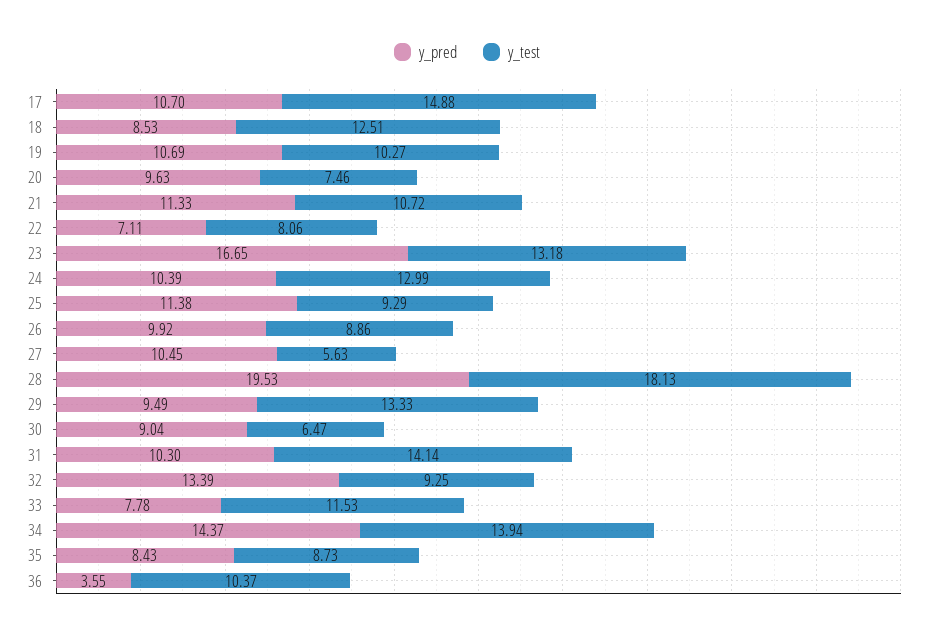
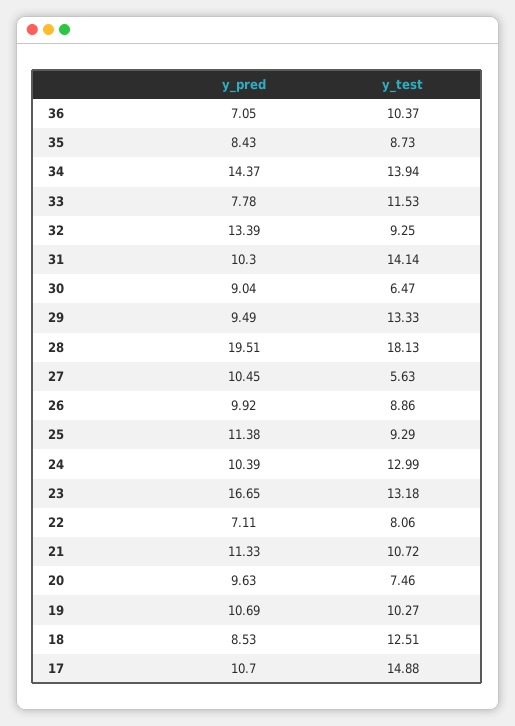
  {
    "y_pred": {
      "17": 10.7,
      "18": 8.53,
      "19": 10.69,
      "20": 9.63,
      "21": 11.33,
      "22": 7.11,
      "23": 16.65,
      "24": 10.39,
      "25": 11.38,
      "26": 9.92,
      "27": 10.45,
-     "28": 19.53,
+     "28": 19.51,
      "29": 9.49,
      "30": 9.04,
      "31": 10.3,
      "32": 13.39,
      "33": 7.78,
      "34": 14.37,
      "35": 8.43,
-     "36": 3.55
+     "36": 7.05
    },
    "y_test": {
      "17": 14.88,
      "18": 12.51,
      "19": 10.27,
      "20": 7.46,
      "21": 10.72,
      "22": 8.06,
      "23": 13.18,
      "24": 12.99,
      "25": 9.29,
      "26": 8.86,
      "27": 5.63,
      "28": 18.13,
      "29": 13.33,
      "30": 6.47,
      "31": 14.14,
      "32": 9.25,
      "33": 11.53,
      "34": 13.94,
      "35": 8.73,
      "36": 10.37
    }
  }

